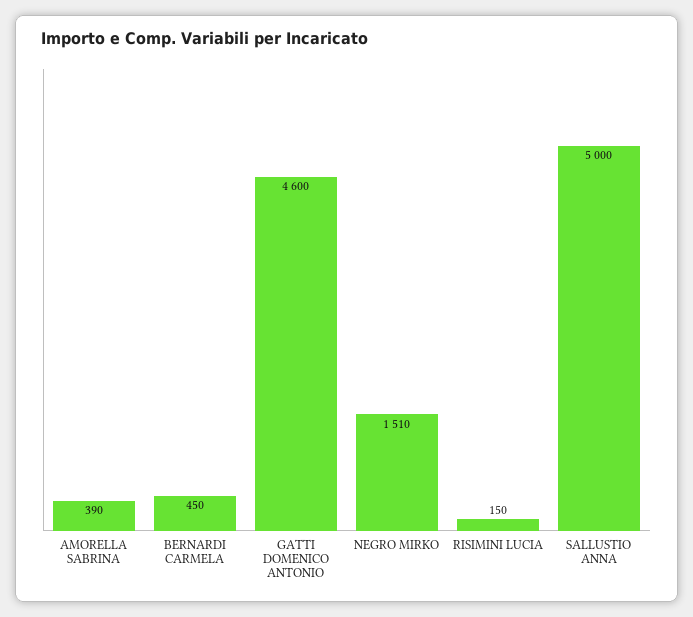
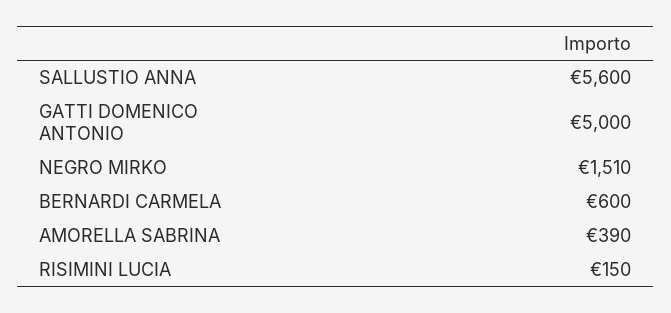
  {
    "AMORELLA SABRINA": 390,
-   "BERNARDI CARMELA": 450,
+   "BERNARDI CARMELA": 600,
-   "GATTI DOMENICO ANTONIO": 4600,
+   "GATTI DOMENICO ANTONIO": 5000,
    "NEGRO MIRKO": 1510,
    "RISIMINI LUCIA": 150,
-   "SALLUSTIO ANNA": 5000
+   "SALLUSTIO ANNA": 5600
  }

